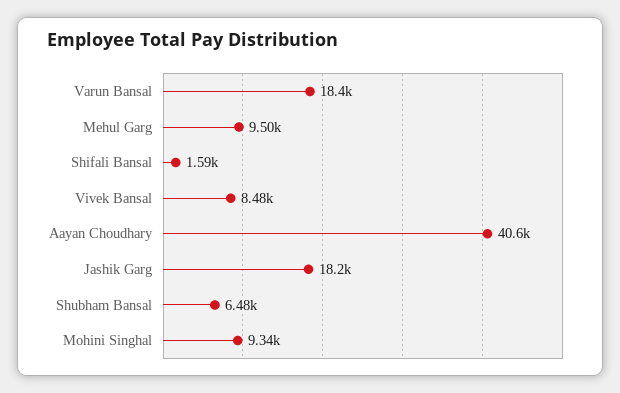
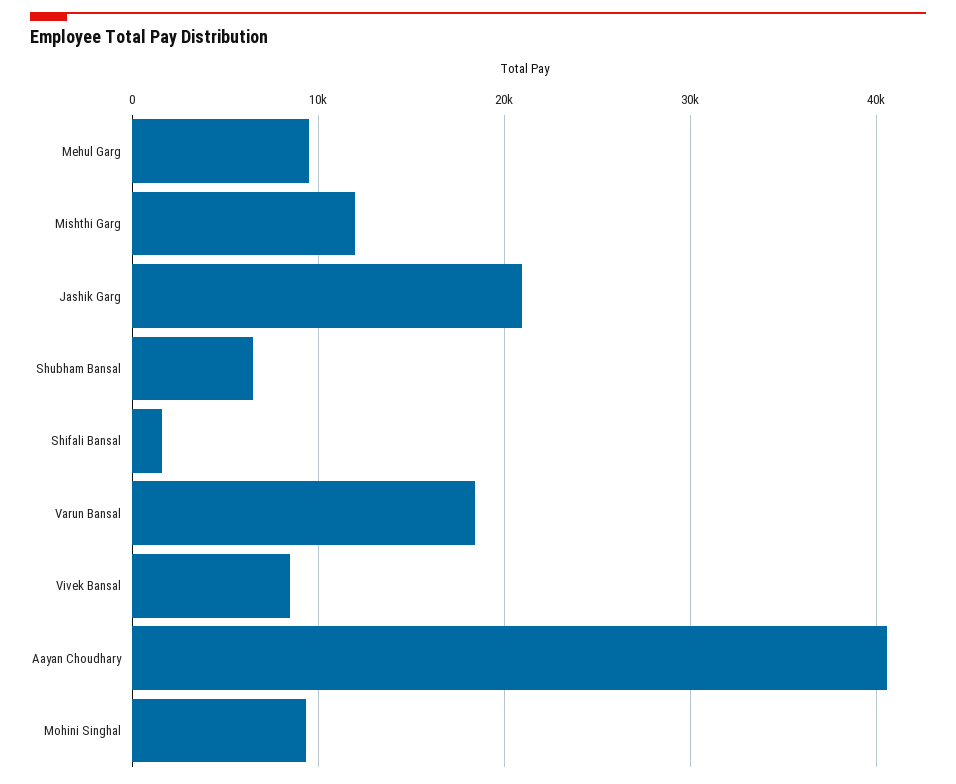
  {
    "Varun Bansal": 18400,
    "Mehul Garg": 9500,
    "Shifali Bansal": 1590,
    "Vivek Bansal": 8480,
    "Aayan Choudhary": 40600,
-   "Jashik Garg": 18200,
+   "Jashik Garg": 21000,
    "Shubham Bansal": 6480,
-   "Mohini Singhal": 9340
+   "Mohini Singhal": 9340,
+   "Mishthi Garg": 12000
  }

